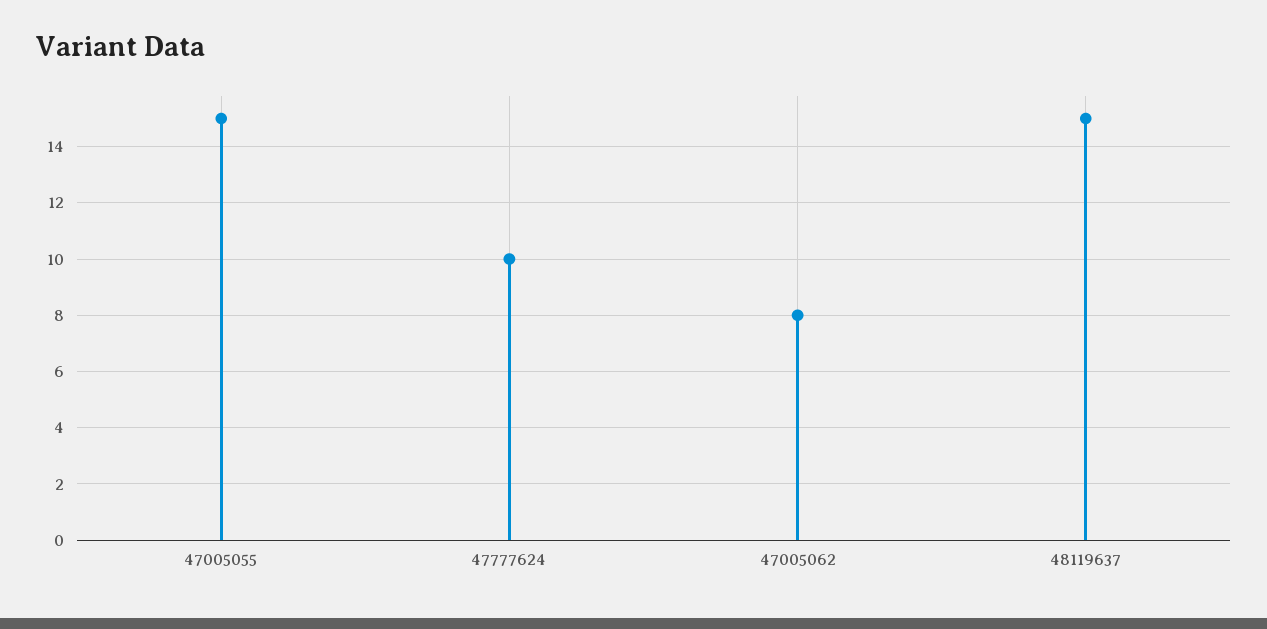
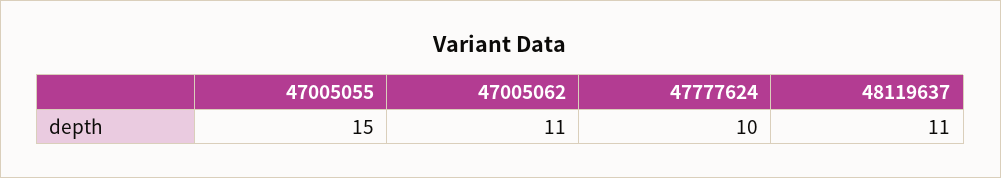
  {
    "47005055": 15,
    "47777624": 10,
-   "47005062": 8,
+   "47005062": 11,
-   "48119637": 15
+   "48119637": 11
  }

